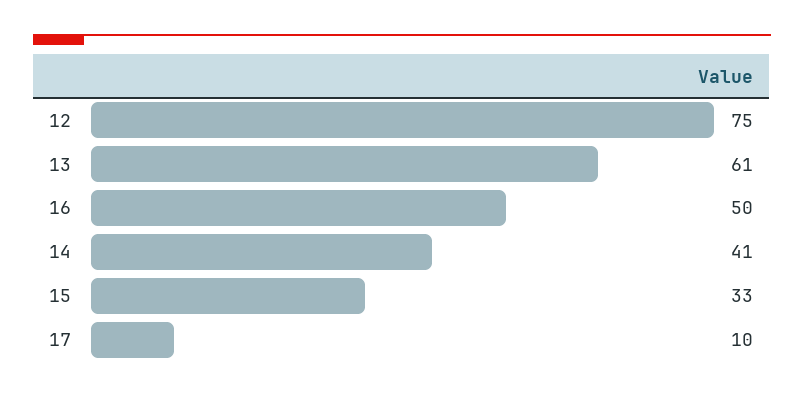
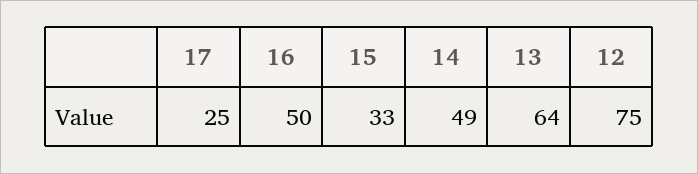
  {
    "12": 75,
-   "13": 61,
+   "13": 64,
    "16": 50,
-   "14": 41,
+   "14": 49,
    "15": 33,
-   "17": 10
+   "17": 25
  }

